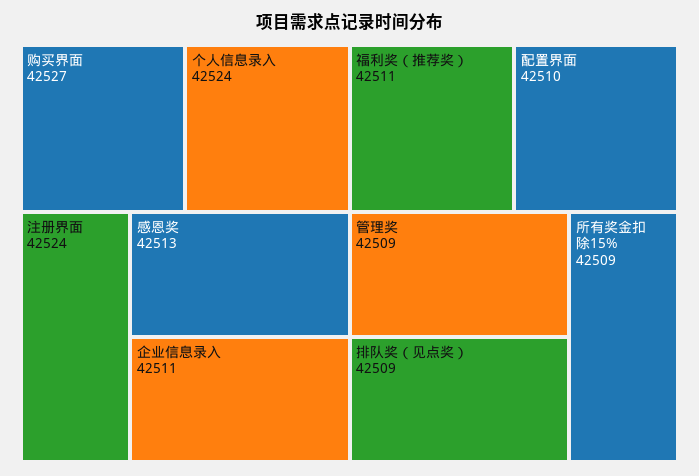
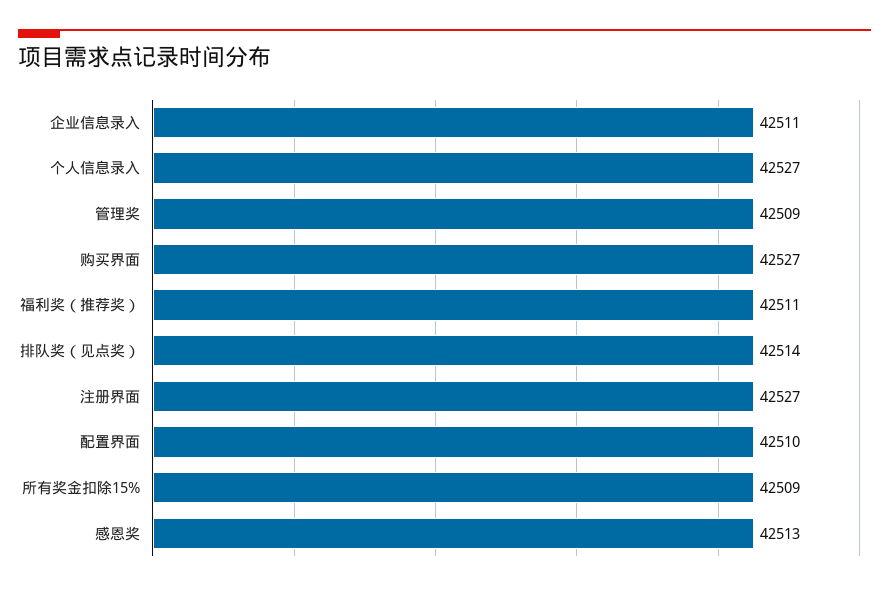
  {
    "购买界面": 42527,
-   "个人信息录入": 42524,
+   "个人信息录入": 42527,
-   "注册界面": 42524,
+   "注册界面": 42527,
    "感恩奖": 42513,
    "企业信息录入": 42511,
    "福利奖（推荐奖）": 42511,
    "配置界面": 42510,
    "管理奖": 42509,
-   "排队奖（见点奖）": 42509,
+   "排队奖（见点奖）": 42514,
    "所有奖金扣除15%": 42509
  }

